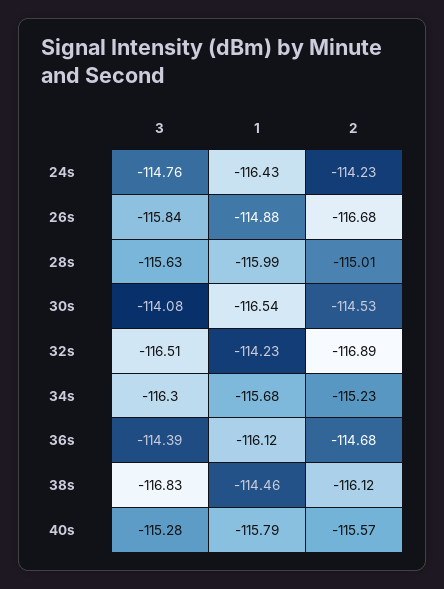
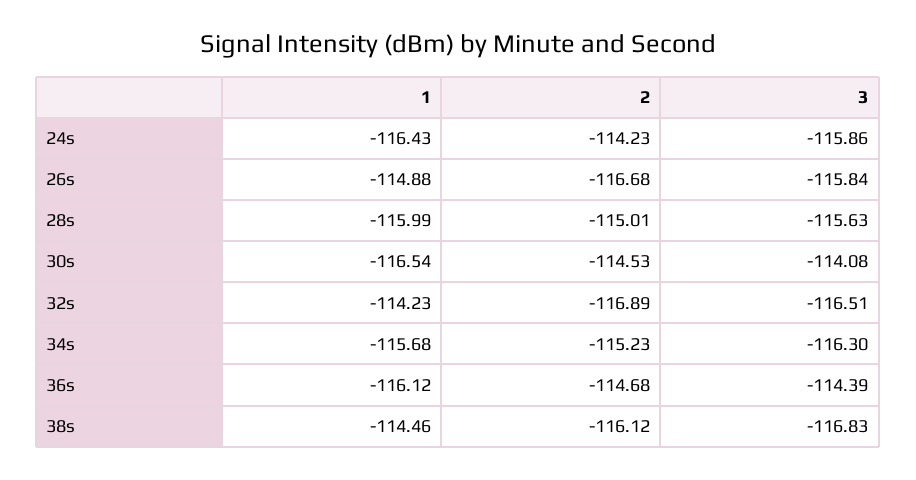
  {
    "3": {
-     "24s": -114.76,
+     "24s": -115.86,
      "26s": -115.84,
      "28s": -115.63,
      "30s": -114.08,
      "32s": -116.51,
      "34s": -116.3,
      "36s": -114.39,
-     "38s": -116.83,
+     "38s": -116.83
-     "40s": -115.28
    },
    "1": {
      "24s": -116.43,
      "26s": -114.88,
      "28s": -115.99,
      "30s": -116.54,
      "32s": -114.23,
      "34s": -115.68,
      "36s": -116.12,
-     "38s": -114.46,
+     "38s": -114.46
-     "40s": -115.79
    },
    "2": {
      "24s": -114.23,
      "26s": -116.68,
      "28s": -115.01,
      "30s": -114.53,
      "32s": -116.89,
      "34s": -115.23,
      "36s": -114.68,
-     "38s": -116.12,
+     "38s": -116.12
-     "40s": -115.57
    }
  }

